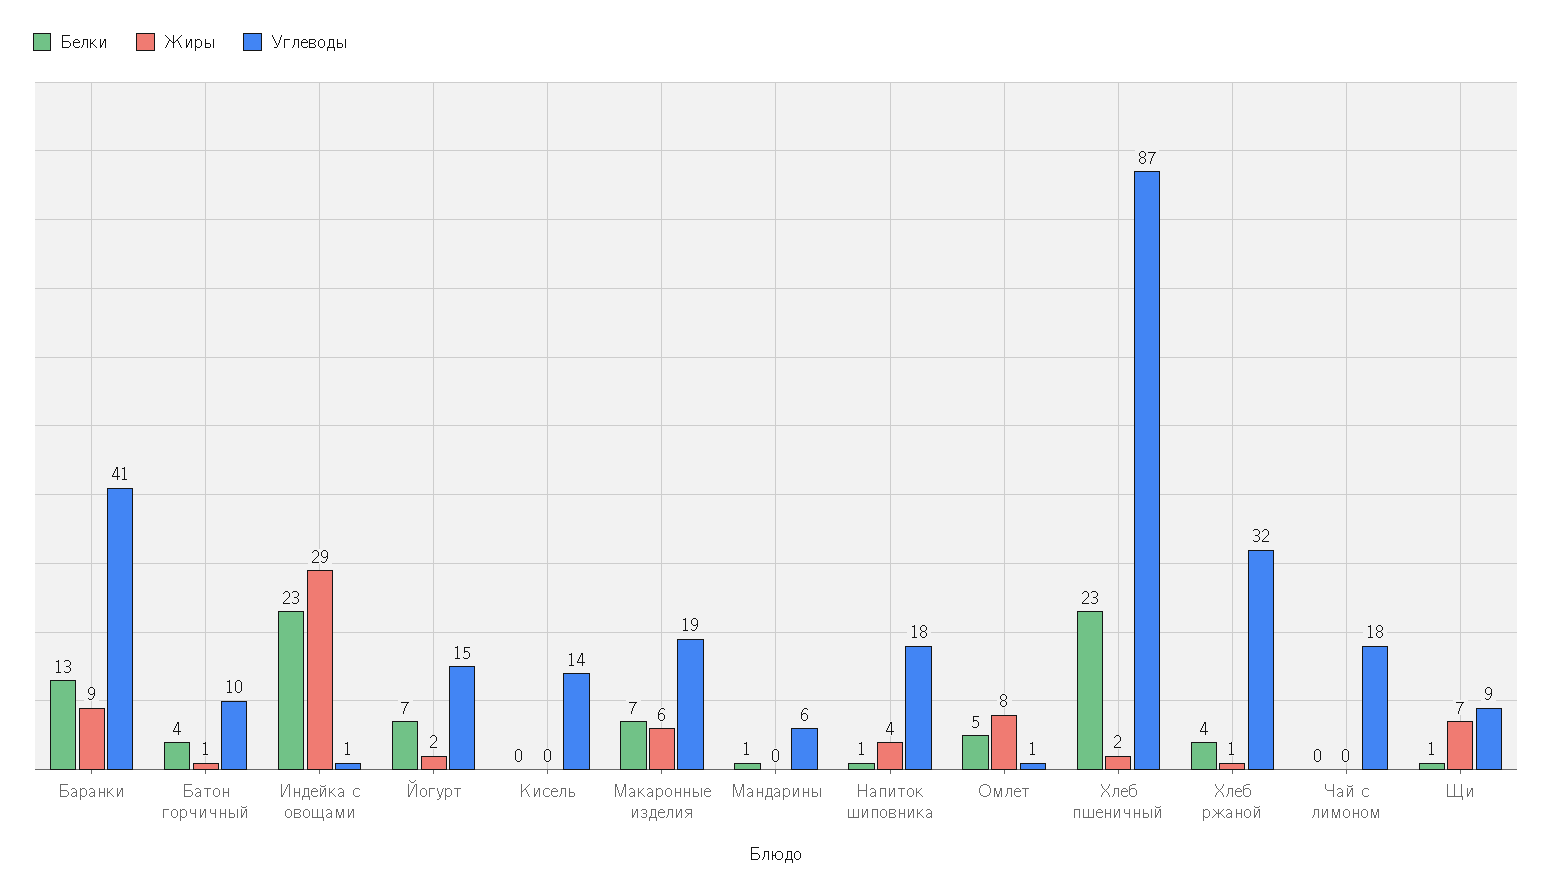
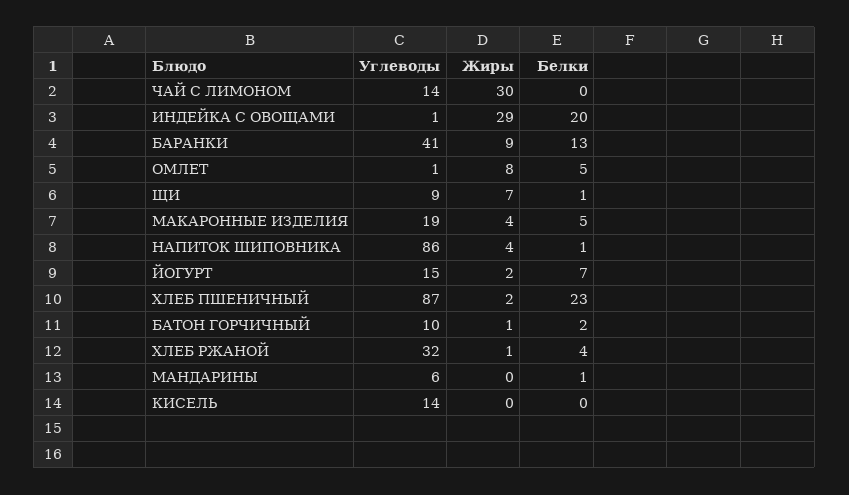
  {
    "Белки": {
      "Баранки": 13,
-     "Батон горчичный": 4,
+     "Батон горчичный": 2,
-     "Индейка с овощами": 23,
+     "Индейка с овощами": 20,
      "Йогурт": 7,
      "Кисель": 0,
-     "Макаронные изделия": 7,
+     "Макаронные изделия": 5,
      "Мандарины": 1,
      "Напиток шиповника": 1,
      "Омлет": 5,
      "Хлеб пшеничный": 23,
      "Хлеб ржаной": 4,
      "Чай с лимоном": 0,
      "Щи": 1
    },
    "Жиры": {
      "Баранки": 9,
      "Батон горчичный": 1,
      "Индейка с овощами": 29,
      "Йогурт": 2,
      "Кисель": 0,
-     "Макаронные изделия": 6,
+     "Макаронные изделия": 4,
      "Мандарины": 0,
      "Напиток шиповника": 4,
      "Омлет": 8,
      "Хлеб пшеничный": 2,
      "Хлеб ржаной": 1,
-     "Чай с лимоном": 0,
+     "Чай с лимоном": 30,
      "Щи": 7
    },
    "Углеводы": {
      "Баранки": 41,
      "Батон горчичный": 10,
      "Индейка с овощами": 1,
      "Йогурт": 15,
      "Кисель": 14,
      "Макаронные изделия": 19,
      "Мандарины": 6,
-     "Напиток шиповника": 18,
+     "Напиток шиповника": 86,
      "Омлет": 1,
      "Хлеб пшеничный": 87,
      "Хлеб ржаной": 32,
-     "Чай с лимоном": 18,
+     "Чай с лимоном": 14,
      "Щи": 9
    }
  }

